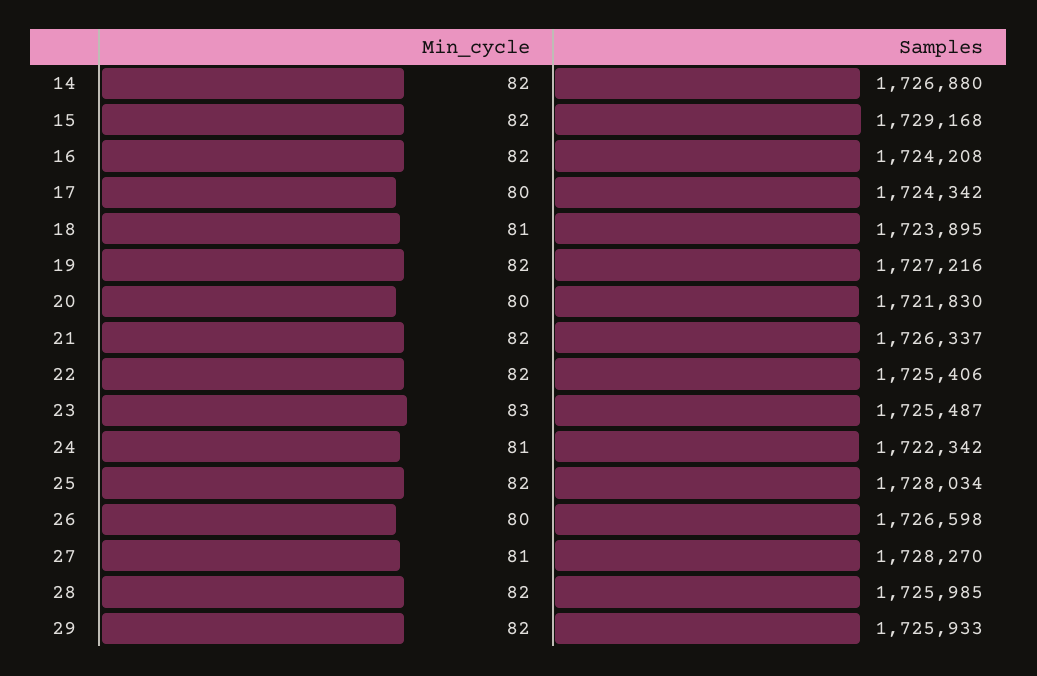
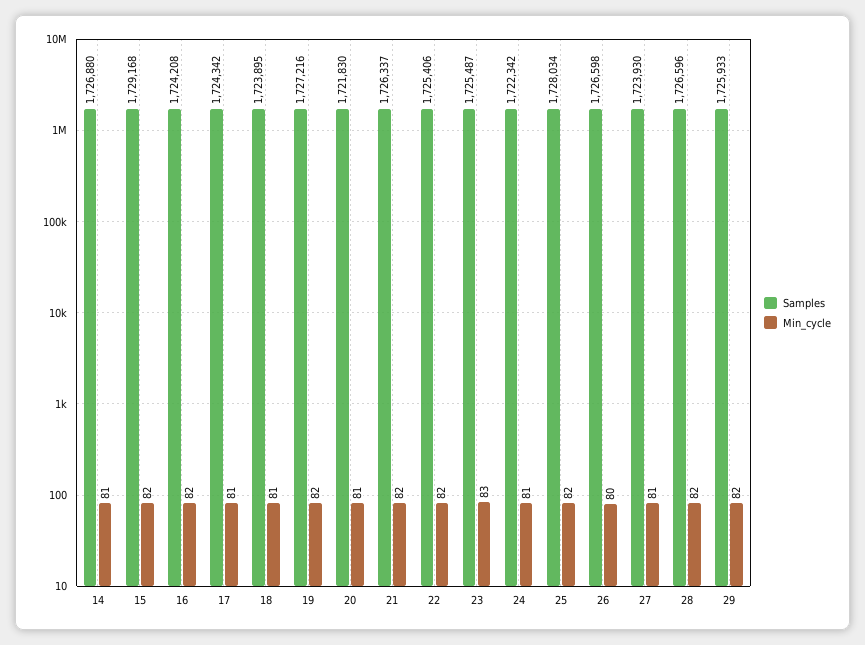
  {
    "Min_cycle": {
-     "14": 82,
+     "14": 81,
      "15": 82,
      "16": 82,
-     "17": 80,
+     "17": 81,
      "18": 81,
      "19": 82,
-     "20": 80,
+     "20": 81,
      "21": 82,
      "22": 82,
      "23": 83,
      "24": 81,
      "25": 82,
      "26": 80,
      "27": 81,
      "28": 82,
      "29": 82
    },
    "Samples": {
      "14": 1726880,
      "15": 1729168,
      "16": 1724208,
      "17": 1724342,
      "18": 1723895,
      "19": 1727216,
      "20": 1721830,
      "21": 1726337,
      "22": 1725406,
      "23": 1725487,
      "24": 1722342,
      "25": 1728034,
      "26": 1726598,
-     "27": 1728270,
+     "27": 1723930,
-     "28": 1725985,
+     "28": 1726596,
      "29": 1725933
    }
  }

